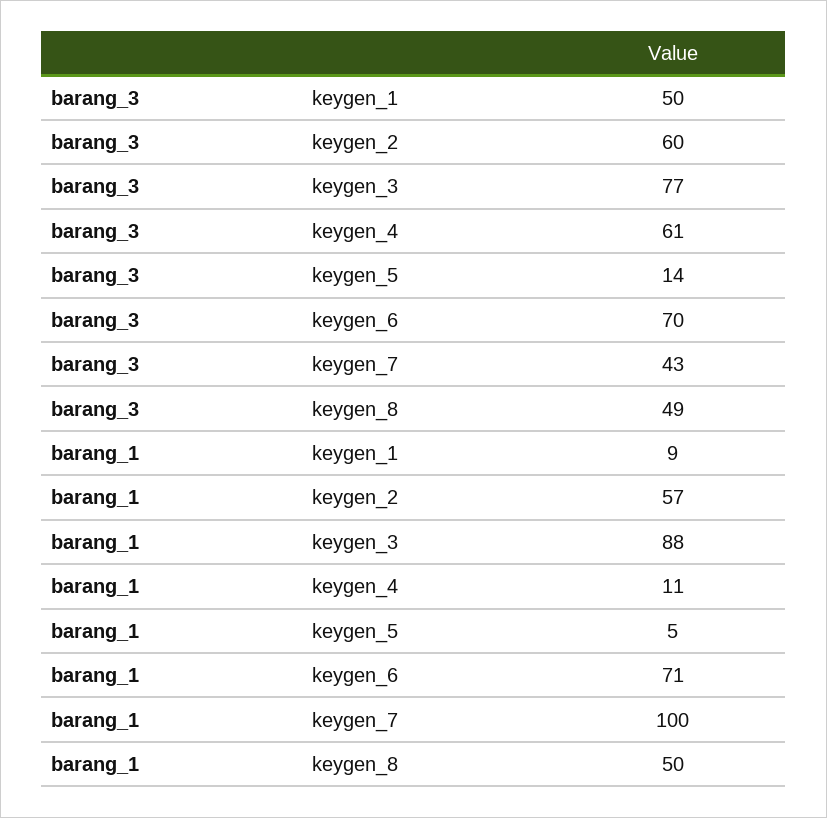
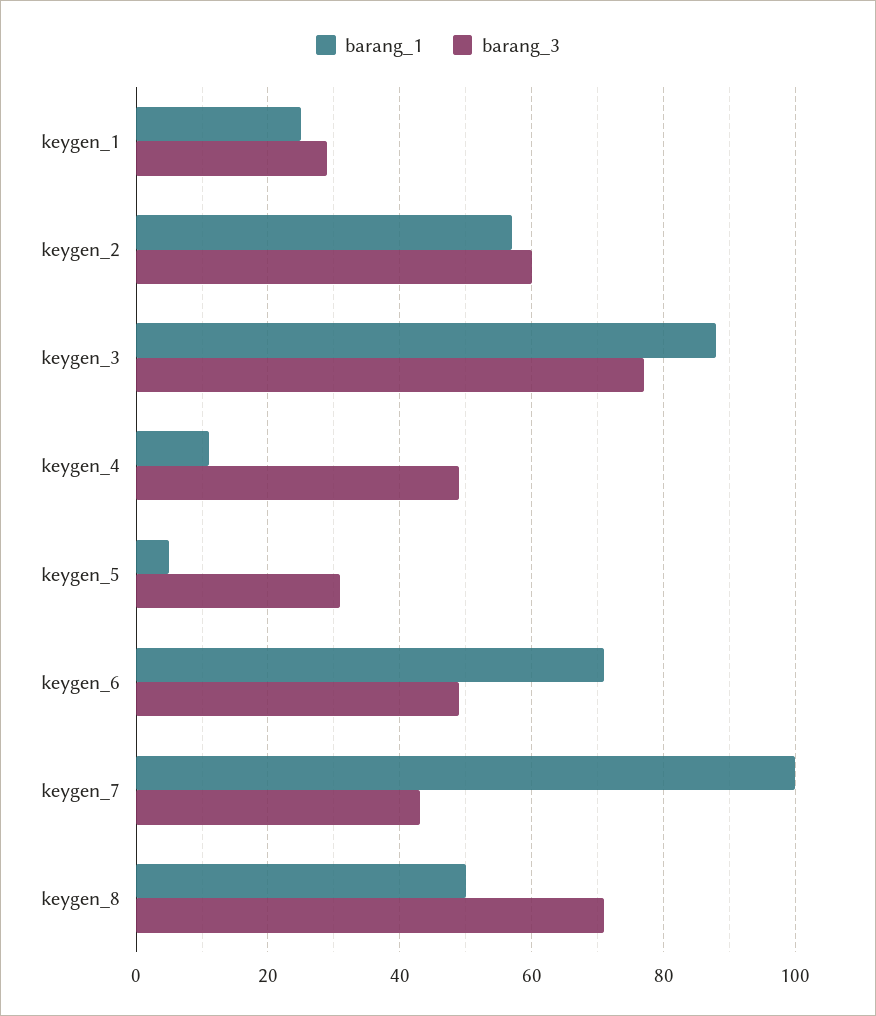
  {
    "barang_3": {
-     "keygen_1": 50,
+     "keygen_1": 30,
      "keygen_2": 60,
      "keygen_3": 77,
-     "keygen_4": 61,
+     "keygen_4": 50,
-     "keygen_5": 14,
+     "keygen_5": 30,
-     "keygen_6": 70,
+     "keygen_6": 50,
      "keygen_7": 43,
-     "keygen_8": 49
+     "keygen_8": 70
    },
    "barang_1": {
-     "keygen_1": 9,
+     "keygen_1": 25,
      "keygen_2": 57,
      "keygen_3": 88,
      "keygen_4": 11,
      "keygen_5": 5,
      "keygen_6": 71,
      "keygen_7": 100,
      "keygen_8": 50
    }
  }

